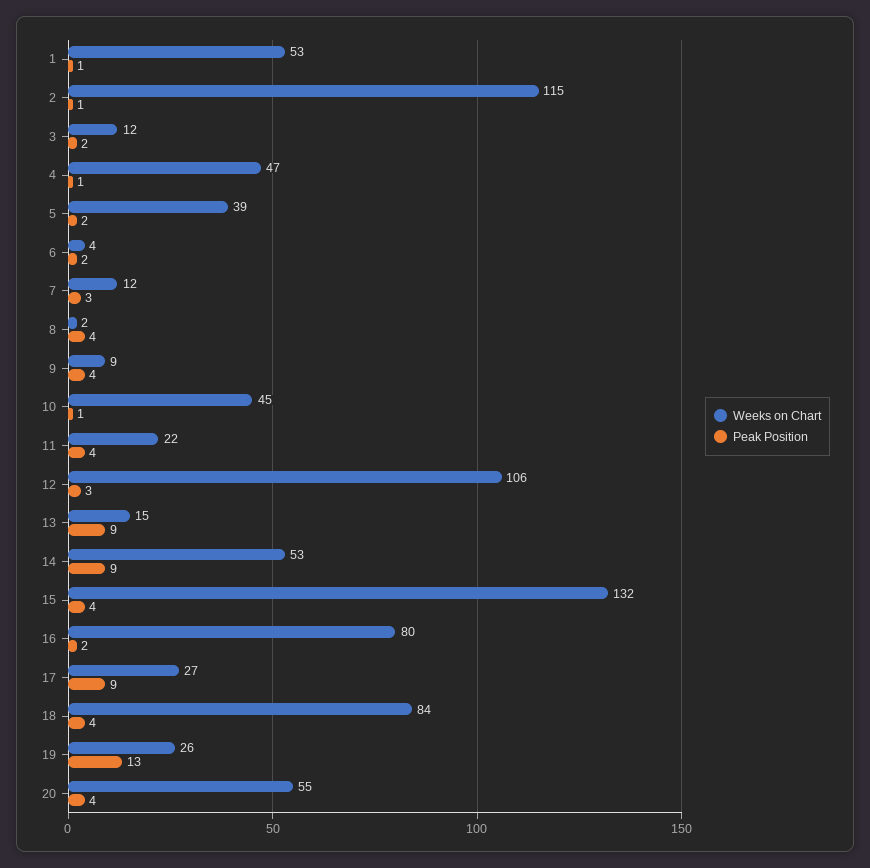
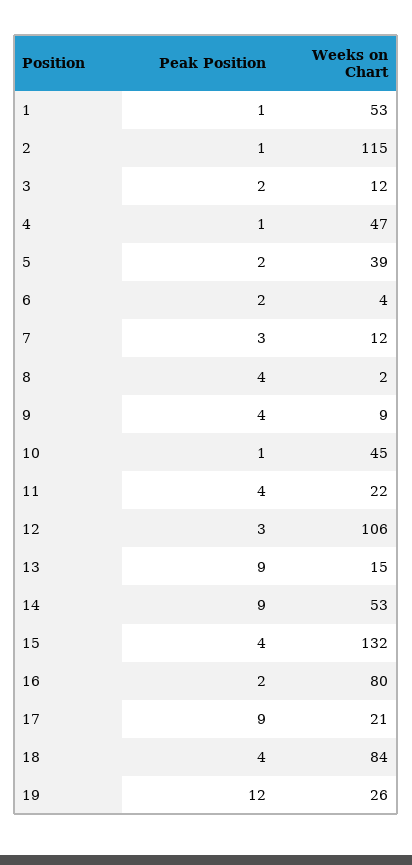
  {
    "Weeks on Chart": {
      "1": 53,
      "2": 115,
      "3": 12,
      "4": 47,
      "5": 39,
      "6": 4,
      "7": 12,
      "8": 2,
      "9": 9,
      "10": 45,
      "11": 22,
      "12": 106,
      "13": 15,
      "14": 53,
      "15": 132,
      "16": 80,
-     "17": 27,
+     "17": 21,
      "18": 84,
-     "19": 26,
+     "19": 26
-     "20": 55
    },
    "Peak Position": {
      "1": 1,
      "2": 1,
      "3": 2,
      "4": 1,
      "5": 2,
      "6": 2,
      "7": 3,
      "8": 4,
      "9": 4,
      "10": 1,
      "11": 4,
      "12": 3,
      "13": 9,
      "14": 9,
      "15": 4,
      "16": 2,
      "17": 9,
      "18": 4,
-     "19": 13,
+     "19": 12
-     "20": 4
    }
  }

